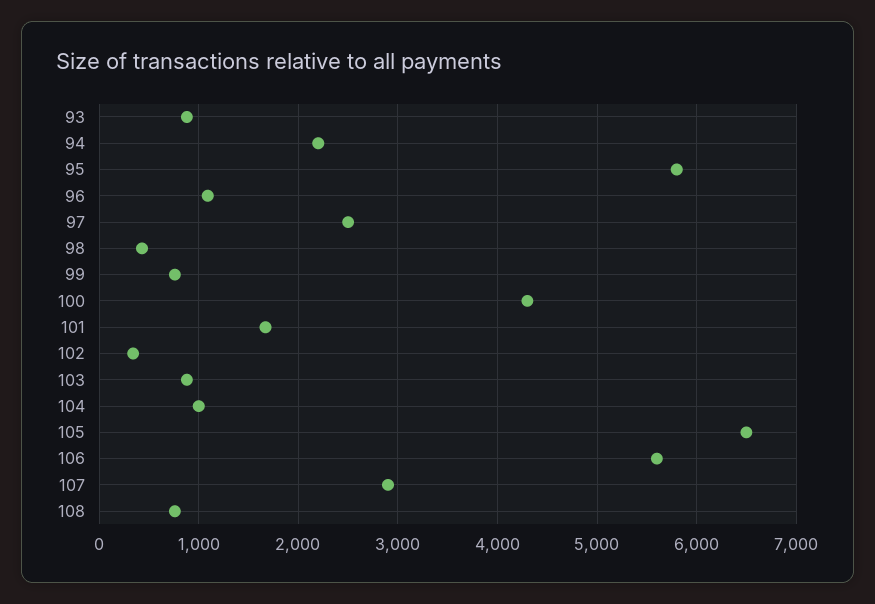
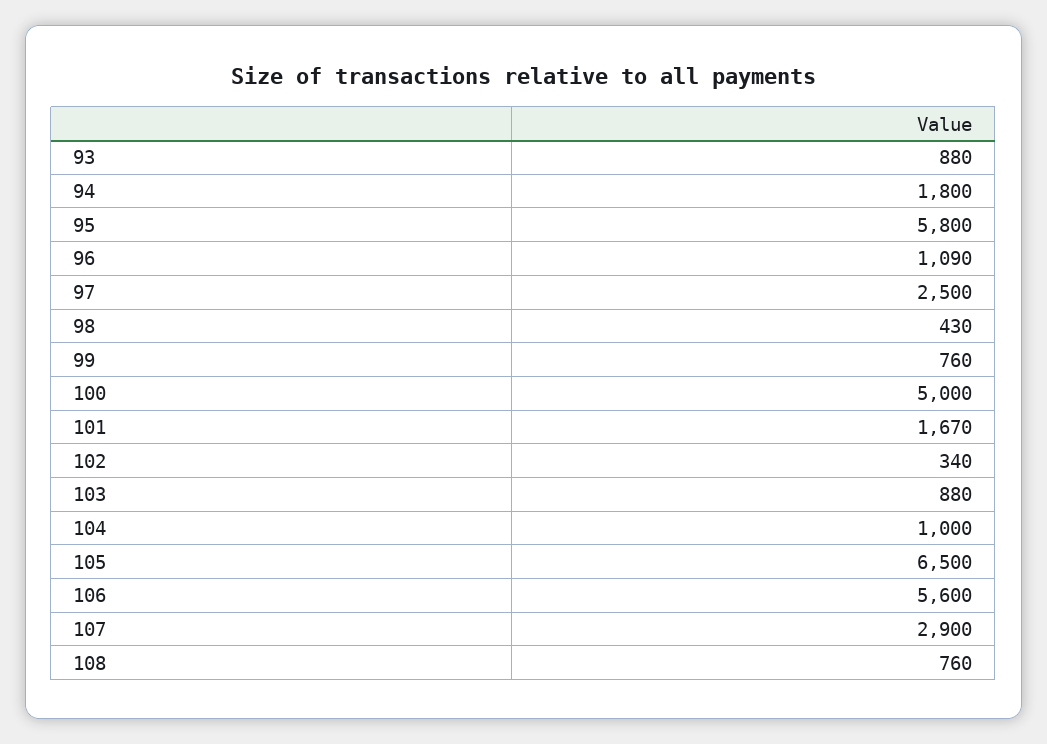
  {
    "93": 880,
-   "94": 2200,
+   "94": 1800,
    "95": 5800,
    "96": 1090,
    "97": 2500,
    "98": 430,
    "99": 760,
-   "100": 4300,
+   "100": 5000,
    "101": 1670,
    "102": 340,
    "103": 880,
    "104": 1000,
    "105": 6500,
    "106": 5600,
    "107": 2900,
    "108": 760
  }

